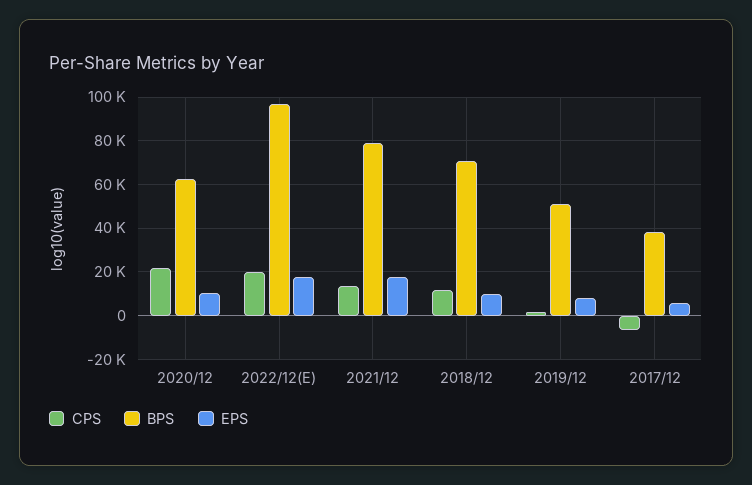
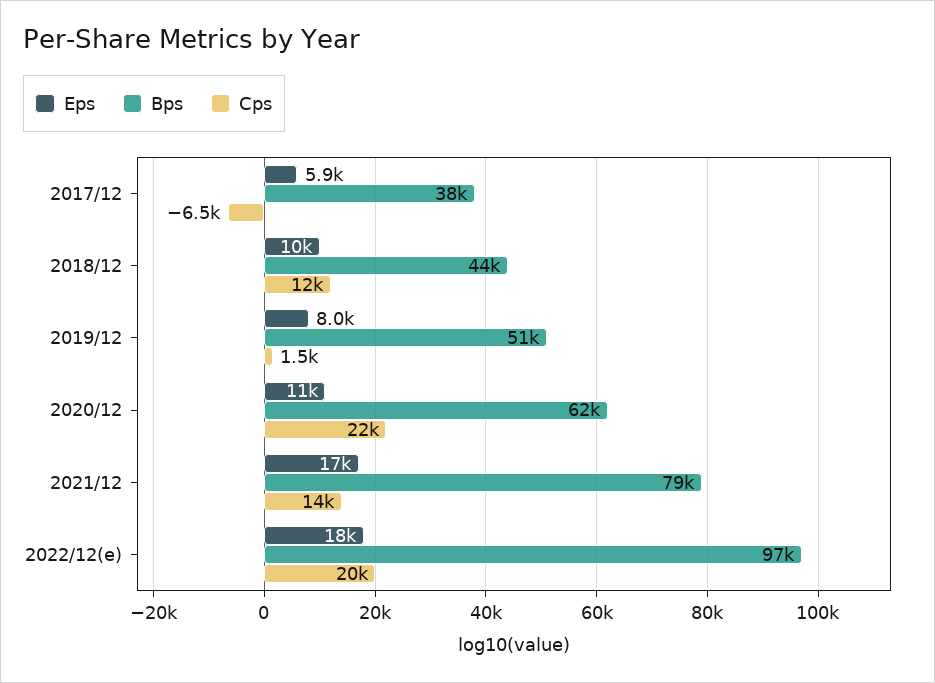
  {
    "CPS": {
      "2020/12": 22000,
      "2022/12(E)": 20000,
      "2021/12": 14000,
      "2018/12": 12000,
      "2019/12": 1500,
      "2017/12": -6500
    },
    "BPS": {
      "2020/12": 62000,
      "2022/12(E)": 97000,
      "2021/12": 79000,
-     "2018/12": 70000,
+     "2018/12": 44000,
      "2019/12": 51000,
      "2017/12": 38000
    },
    "EPS": {
      "2020/12": 11000,
      "2022/12(E)": 18000,
      "2021/12": 17000,
      "2018/12": 10000,
      "2019/12": 8000,
      "2017/12": 5900
    }
  }

